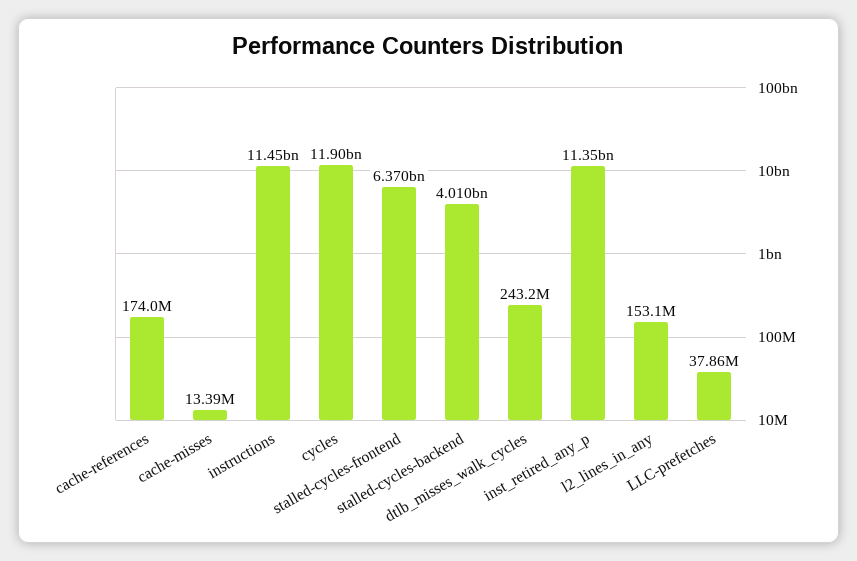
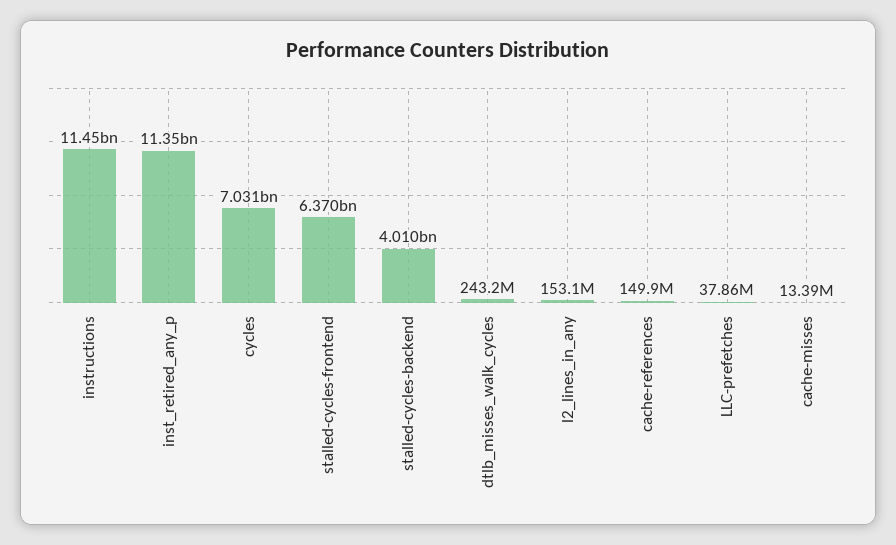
  {
-   "cache-references": 174000000,
+   "cache-references": 149900000,
    "cache-misses": 13390000,
    "instructions": 11450000000,
-   "cycles": 11900000000,
+   "cycles": 7031000000,
    "stalled-cycles-frontend": 6370000000,
    "stalled-cycles-backend": 4010000000,
    "dtlb_misses_walk_cycles": 243200000,
    "inst_retired_any_p": 11350000000,
    "l2_lines_in_any": 153100000,
    "LLC-prefetches": 37860000
  }

